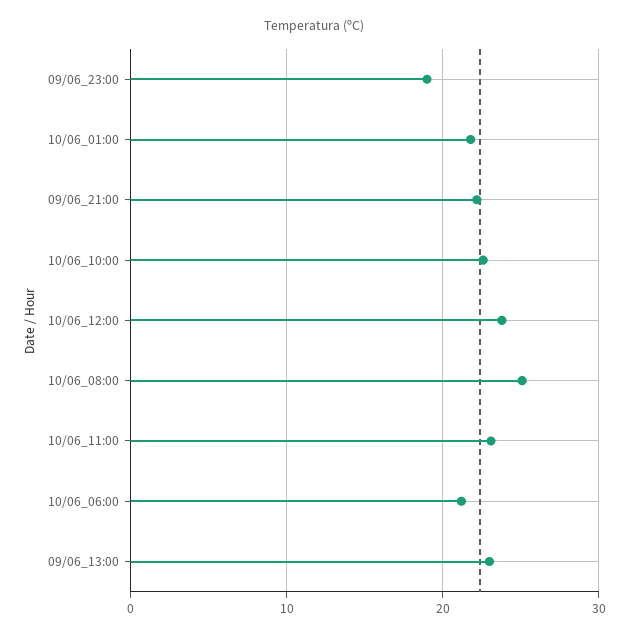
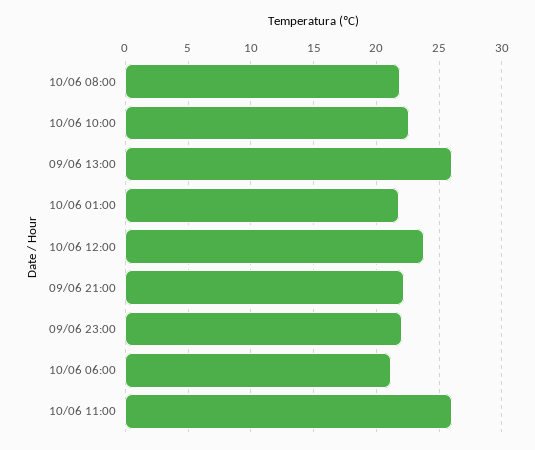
  {
-   "09/06_23:00": 19,
+   "09/06_23:00": 22,
    "10/06_01:00": 22,
    "09/06_21:00": 22,
    "10/06_10:00": 22.5,
    "10/06_12:00": 24,
-   "10/06_08:00": 25,
+   "10/06_08:00": 22,
-   "10/06_11:00": 23,
+   "10/06_11:00": 26,
    "10/06_06:00": 21,
-   "09/06_13:00": 23
+   "09/06_13:00": 26
  }

